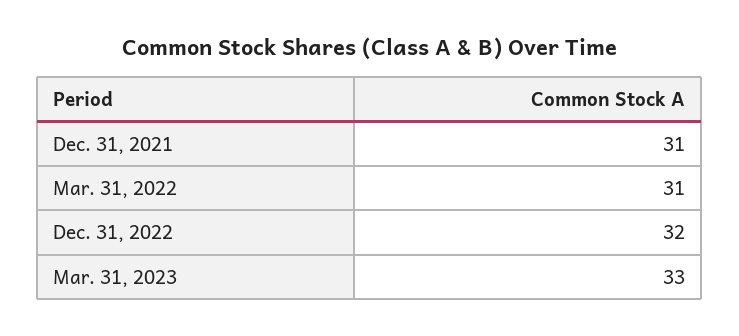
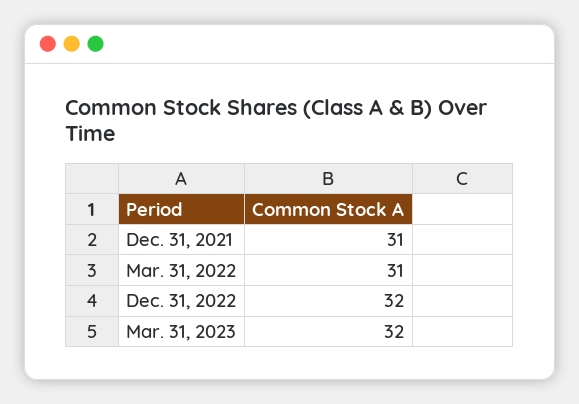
  {
    "Dec. 31, 2021": 31,
    "Mar. 31, 2022": 31,
    "Dec. 31, 2022": 32,
-   "Mar. 31, 2023": 33
+   "Mar. 31, 2023": 32
  }

